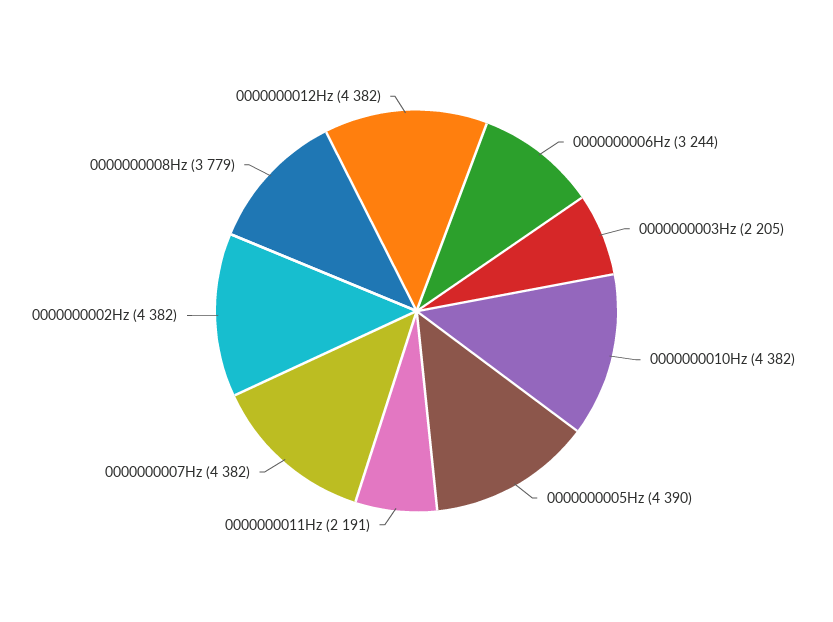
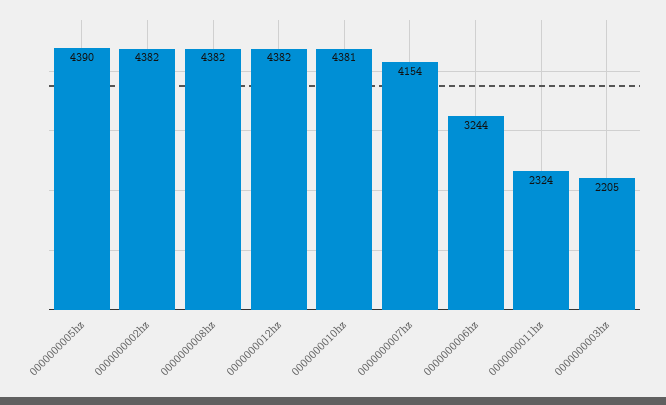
  {
    "0000000006Hz": 3244,
    "0000000003Hz": 2205,
-   "0000000010Hz": 4382,
+   "0000000010Hz": 4381,
    "0000000005Hz": 4390,
-   "0000000011Hz": 2191,
+   "0000000011Hz": 2324,
-   "0000000007Hz": 4382,
+   "0000000007Hz": 4154,
    "0000000002Hz": 4382,
-   "0000000008Hz": 3779,
+   "0000000008Hz": 4382,
    "0000000012Hz": 4382
  }

